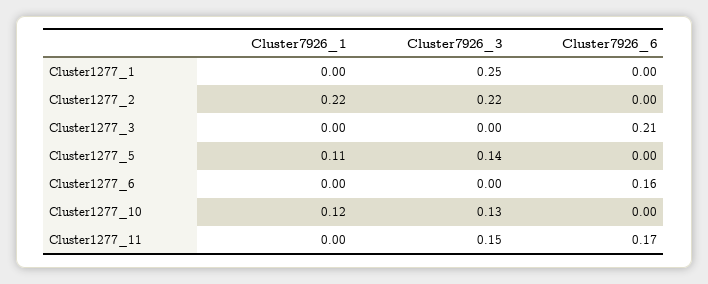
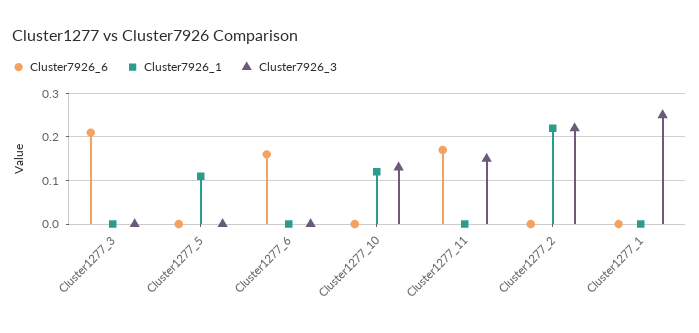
  {
    "Cluster7926_1": {
      "Cluster1277_1": 0,
      "Cluster1277_2": 0.22,
      "Cluster1277_3": 0,
      "Cluster1277_5": 0.11,
      "Cluster1277_6": 0,
      "Cluster1277_10": 0.12,
      "Cluster1277_11": 0
    },
    "Cluster7926_3": {
      "Cluster1277_1": 0.25,
      "Cluster1277_2": 0.22,
      "Cluster1277_3": 0,
-     "Cluster1277_5": 0.14,
+     "Cluster1277_5": 0,
      "Cluster1277_6": 0,
      "Cluster1277_10": 0.13,
      "Cluster1277_11": 0.15
    },
    "Cluster7926_6": {
      "Cluster1277_1": 0,
      "Cluster1277_2": 0,
      "Cluster1277_3": 0.21,
      "Cluster1277_5": 0,
      "Cluster1277_6": 0.16,
      "Cluster1277_10": 0,
      "Cluster1277_11": 0.17
    }
  }

